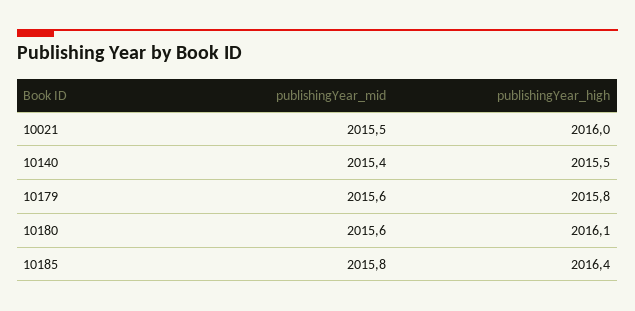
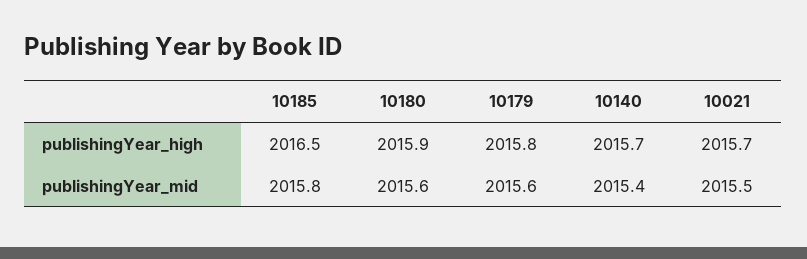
  {
    "publishingYear_mid": {
      "10021": 2015.5,
      "10140": 2015.4,
      "10179": 2015.6,
      "10180": 2015.6,
      "10185": 2015.8
    },
    "publishingYear_high": {
-     "10021": 2016,
+     "10021": 2015.7,
-     "10140": 2015.5,
+     "10140": 2015.7,
      "10179": 2015.8,
-     "10180": 2016.1,
+     "10180": 2015.9,
-     "10185": 2016.4
+     "10185": 2016.5
    }
  }

